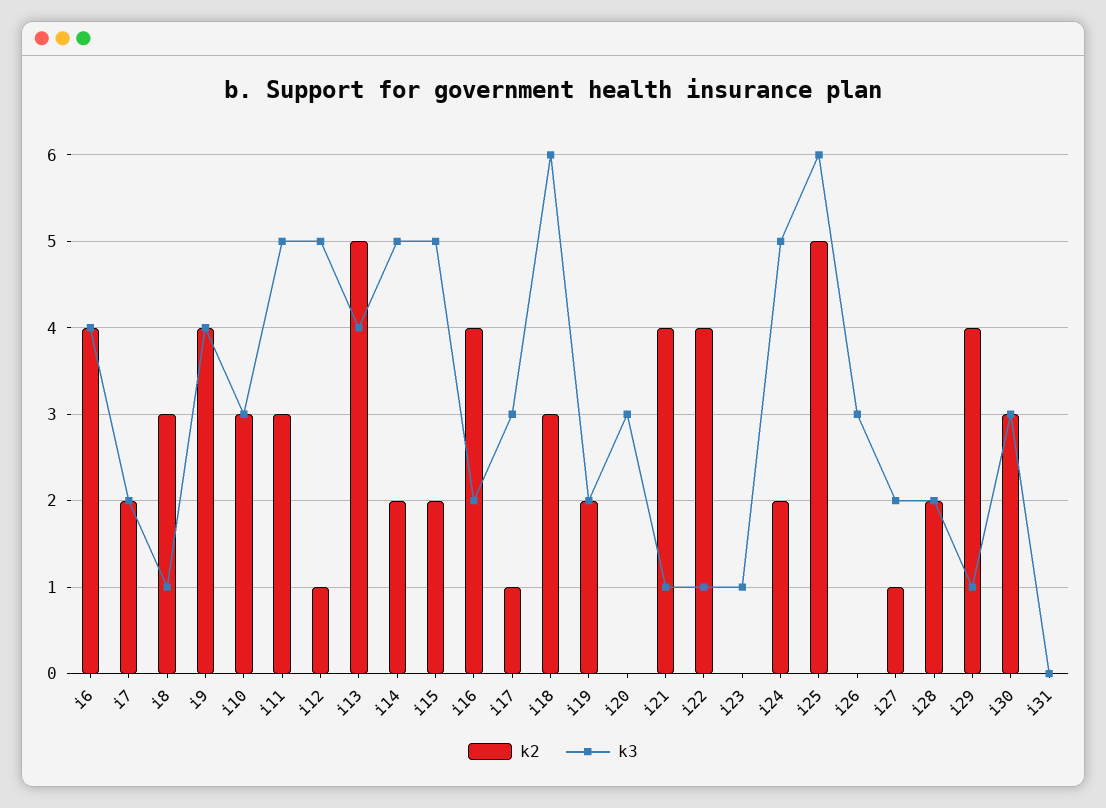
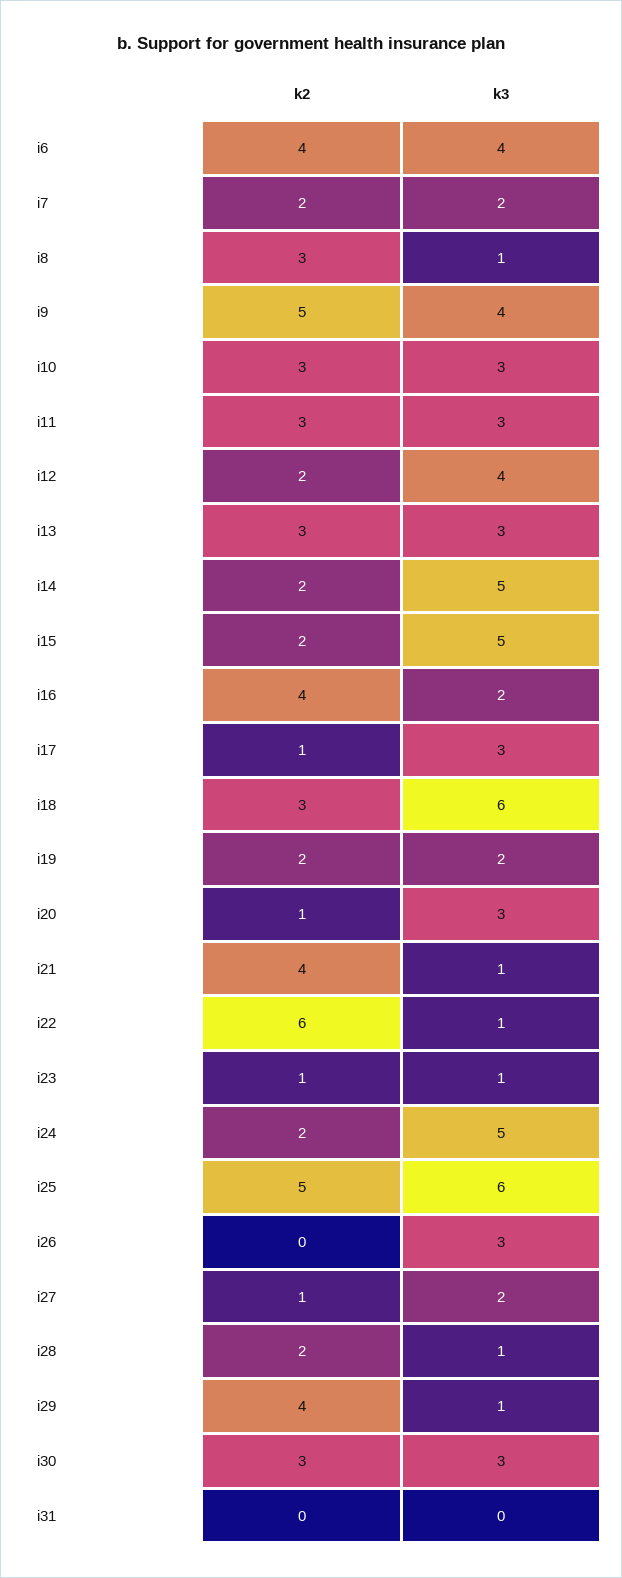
  {
    "k2": {
      "i6": 4,
      "i7": 2,
      "i8": 3,
-     "i9": 4,
+     "i9": 5,
      "i10": 3,
      "i11": 3,
-     "i12": 1,
+     "i12": 2,
-     "i13": 5,
+     "i13": 3,
      "i14": 2,
      "i15": 2,
      "i16": 4,
      "i17": 1,
      "i18": 3,
      "i19": 2,
-     "i20": 0,
+     "i20": 1,
      "i21": 4,
-     "i22": 4,
+     "i22": 6,
-     "i23": 0,
+     "i23": 1,
      "i24": 2,
      "i25": 5,
      "i26": 0,
      "i27": 1,
      "i28": 2,
      "i29": 4,
      "i30": 3,
      "i31": 0
    },
    "k3": {
      "i6": 4,
      "i7": 2,
      "i8": 1,
      "i9": 4,
      "i10": 3,
-     "i11": 5,
+     "i11": 3,
-     "i12": 5,
+     "i12": 4,
-     "i13": 4,
+     "i13": 3,
      "i14": 5,
      "i15": 5,
      "i16": 2,
      "i17": 3,
      "i18": 6,
      "i19": 2,
      "i20": 3,
      "i21": 1,
      "i22": 1,
      "i23": 1,
      "i24": 5,
      "i25": 6,
      "i26": 3,
      "i27": 2,
-     "i28": 2,
+     "i28": 1,
      "i29": 1,
      "i30": 3,
      "i31": 0
    }
  }

